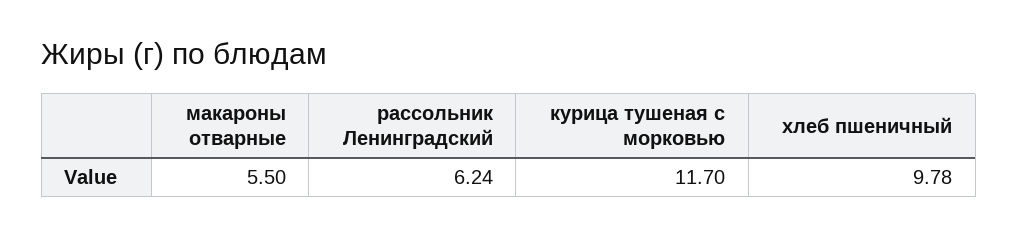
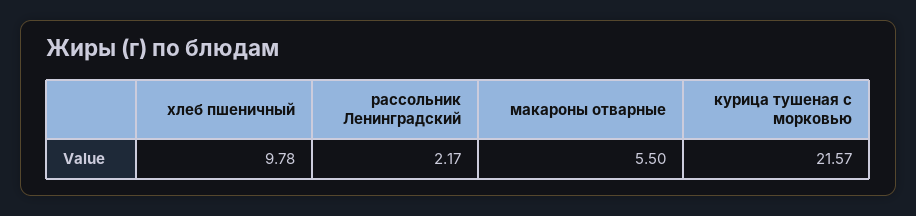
  {
    "макароны отварные": 5.5,
-   "рассольник Ленинградский": 6.24,
+   "рассольник Ленинградский": 2.17,
-   "курица тушеная с морковью": 11.7,
+   "курица тушеная с морковью": 21.57,
    "хлеб пшеничный": 9.78
  }

